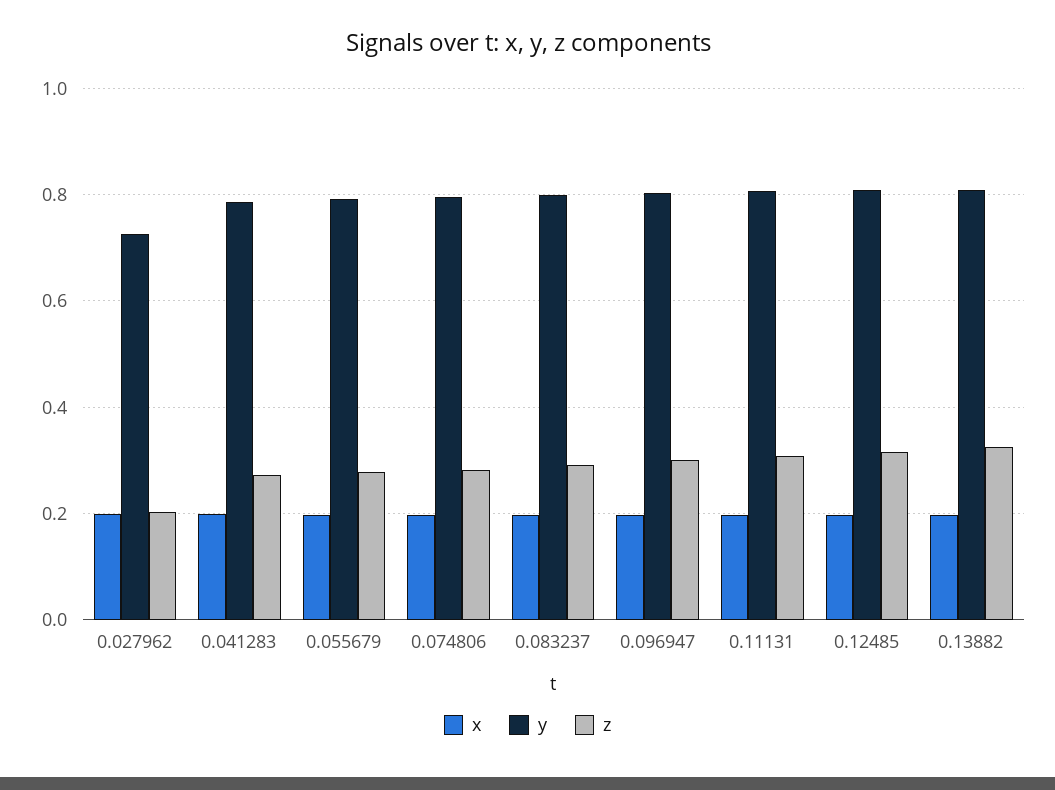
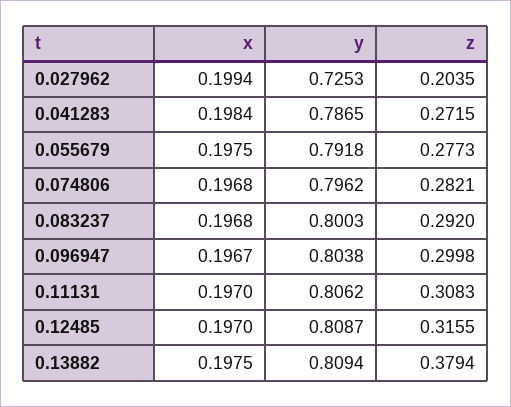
  {
    "x": {
      "0.027962": 0.1994,
      "0.041283": 0.1984,
      "0.055679": 0.1975,
      "0.074806": 0.1968,
      "0.083237": 0.1968,
      "0.096947": 0.1967,
      "0.11131": 0.197,
      "0.12485": 0.197,
      "0.13882": 0.1975
    },
    "y": {
      "0.027962": 0.7253,
      "0.041283": 0.7865,
      "0.055679": 0.7918,
      "0.074806": 0.7962,
      "0.083237": 0.8003,
      "0.096947": 0.8038,
      "0.11131": 0.8062,
      "0.12485": 0.8087,
      "0.13882": 0.8094
    },
    "z": {
      "0.027962": 0.2035,
      "0.041283": 0.2715,
      "0.055679": 0.2773,
      "0.074806": 0.2821,
      "0.083237": 0.292,
      "0.096947": 0.2998,
      "0.11131": 0.3083,
      "0.12485": 0.3155,
-     "0.13882": 0.32
+     "0.13882": 0.3794
    }
  }

